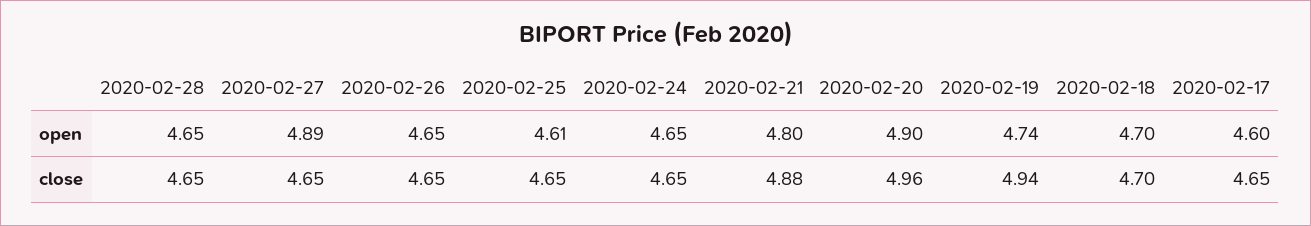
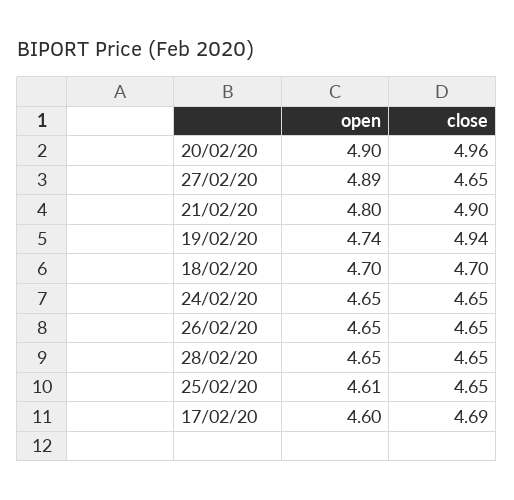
  {
    "2020-02-28": {
      "open": 4.65,
      "close": 4.65
    },
    "2020-02-27": {
      "open": 4.89,
      "close": 4.65
    },
    "2020-02-26": {
      "open": 4.65,
      "close": 4.65
    },
    "2020-02-25": {
      "open": 4.61,
      "close": 4.65
    },
    "2020-02-24": {
      "open": 4.65,
      "close": 4.65
    },
    "2020-02-21": {
      "open": 4.8,
-     "close": 4.88
+     "close": 4.9
    },
    "2020-02-20": {
      "open": 4.9,
      "close": 4.96
    },
    "2020-02-19": {
      "open": 4.74,
      "close": 4.94
    },
    "2020-02-18": {
      "open": 4.7,
      "close": 4.7
    },
    "2020-02-17": {
      "open": 4.6,
-     "close": 4.65
+     "close": 4.69
    }
  }

